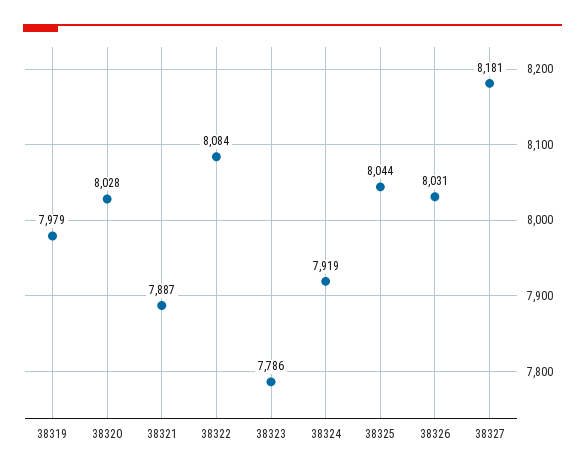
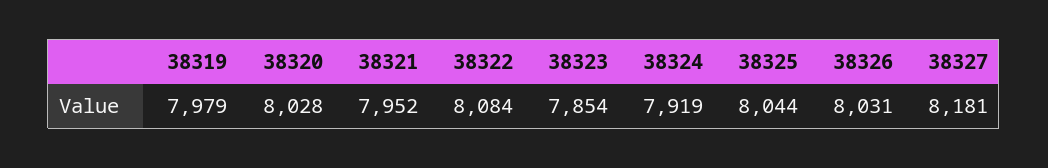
  {
    "38319": 7979,
    "38320": 8028,
-   "38321": 7887,
+   "38321": 7952,
    "38322": 8084,
-   "38323": 7786,
+   "38323": 7854,
    "38324": 7919,
    "38325": 8044,
    "38326": 8031,
    "38327": 8181
  }

